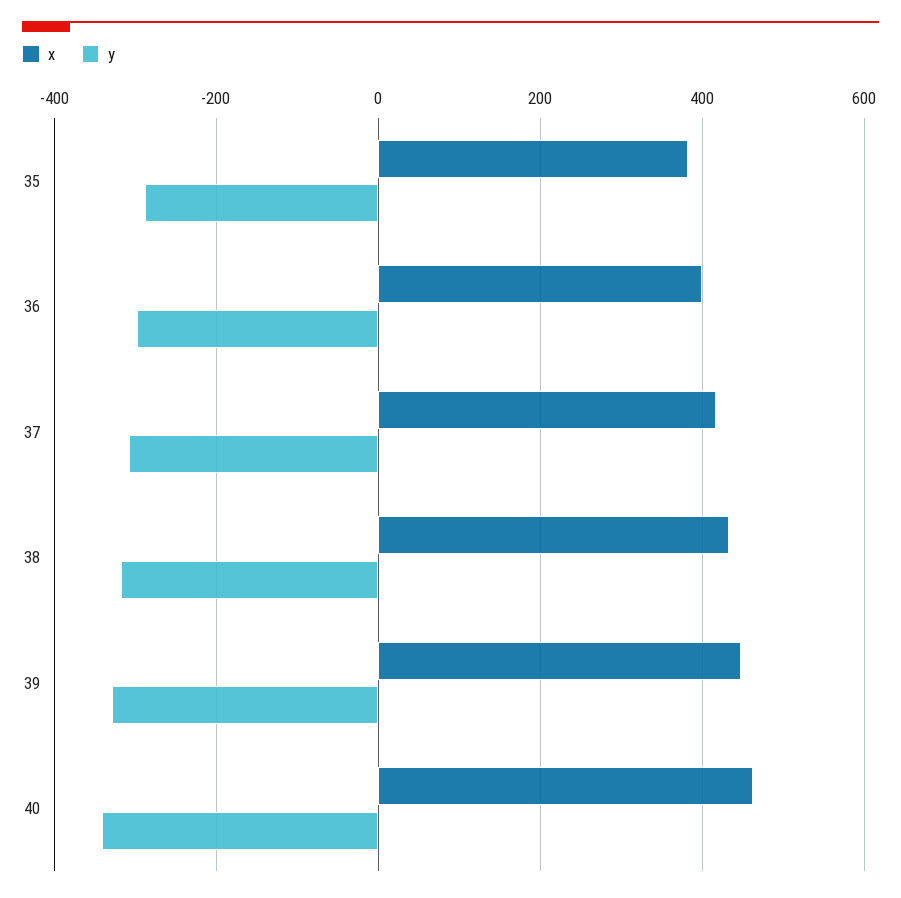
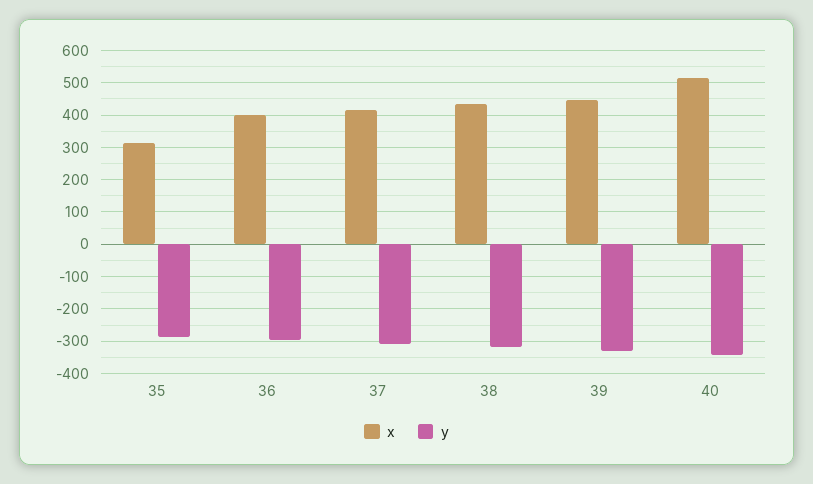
  {
    "x": {
-     "35": 380,
+     "35": 320,
      "36": 400,
      "37": 420,
      "38": 440,
      "39": 440,
-     "40": 460
+     "40": 520
    },
    "y": {
      "35": -280,
      "36": -300,
      "37": -300,
      "38": -320,
      "39": -320,
      "40": -340
    }
  }

